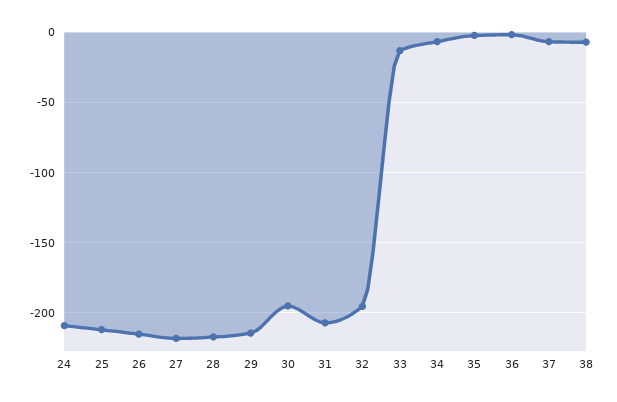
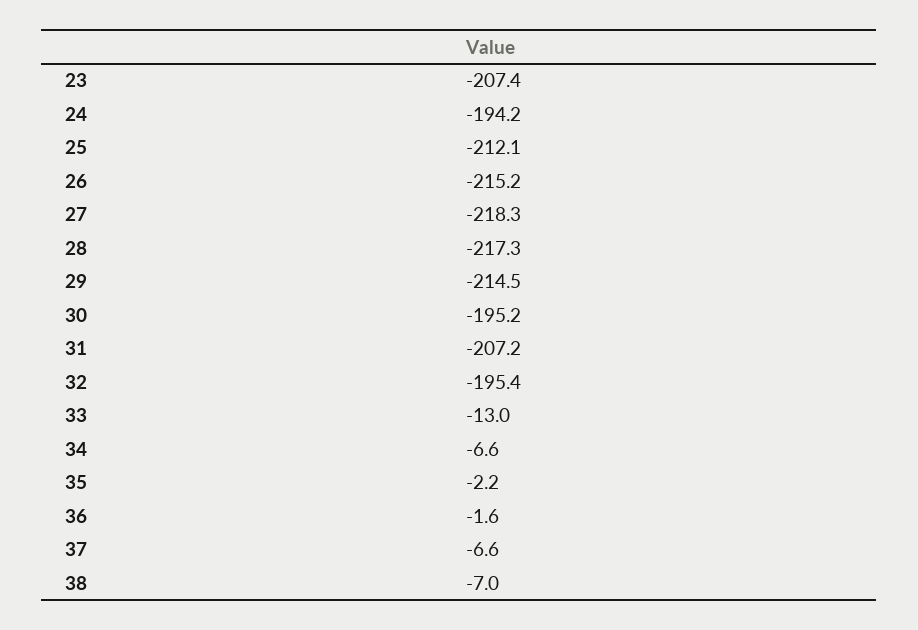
  {
-   "24": -210,
+   "24": -194.2,
    "25": -212.1,
    "26": -215.2,
    "27": -218.3,
    "28": -217.3,
    "29": -214.5,
    "30": -195.2,
    "31": -207.2,
    "32": -195.4,
    "33": -13,
    "34": -6.6,
    "35": -2.2,
    "36": -1.6,
    "37": -6.6,
-   "38": -7
+   "38": -7,
+   "23": -207.4
  }

